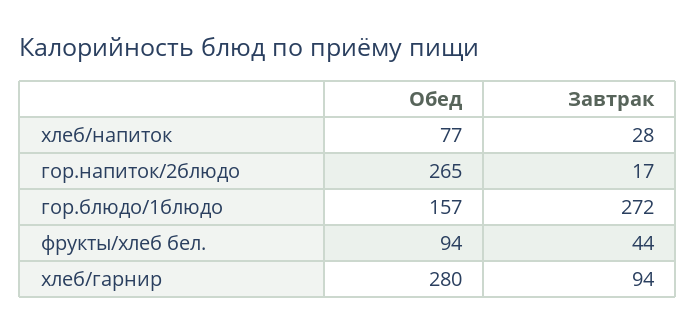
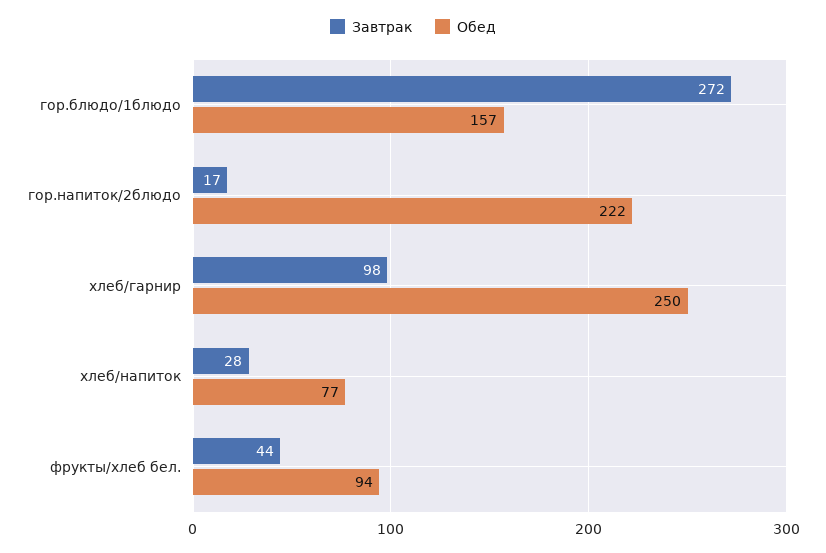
  {
    "Обед": {
      "хлеб/напиток": 77,
-     "гор.напиток/2блюдо": 265,
+     "гор.напиток/2блюдо": 222,
      "гор.блюдо/1блюдо": 157,
      "фрукты/хлеб бел.": 94,
-     "хлеб/гарнир": 280
+     "хлеб/гарнир": 250
    },
    "Завтрак": {
      "хлеб/напиток": 28,
      "гор.напиток/2блюдо": 17,
      "гор.блюдо/1блюдо": 272,
      "фрукты/хлеб бел.": 44,
-     "хлеб/гарнир": 94
+     "хлеб/гарнир": 98
    }
  }

